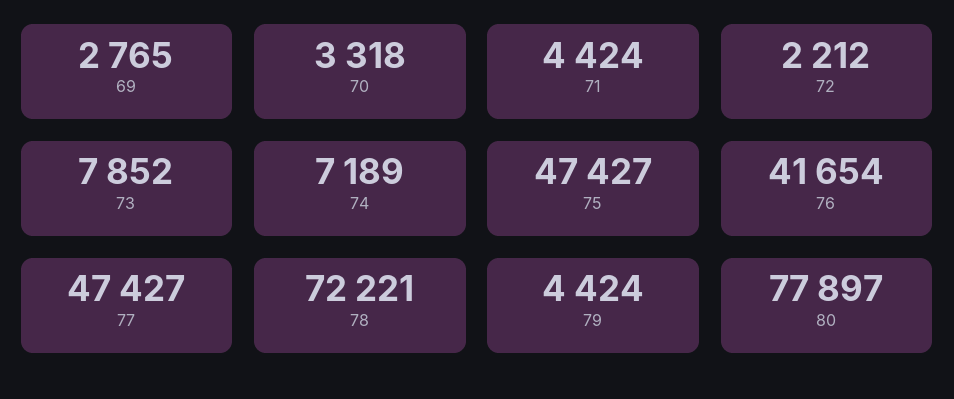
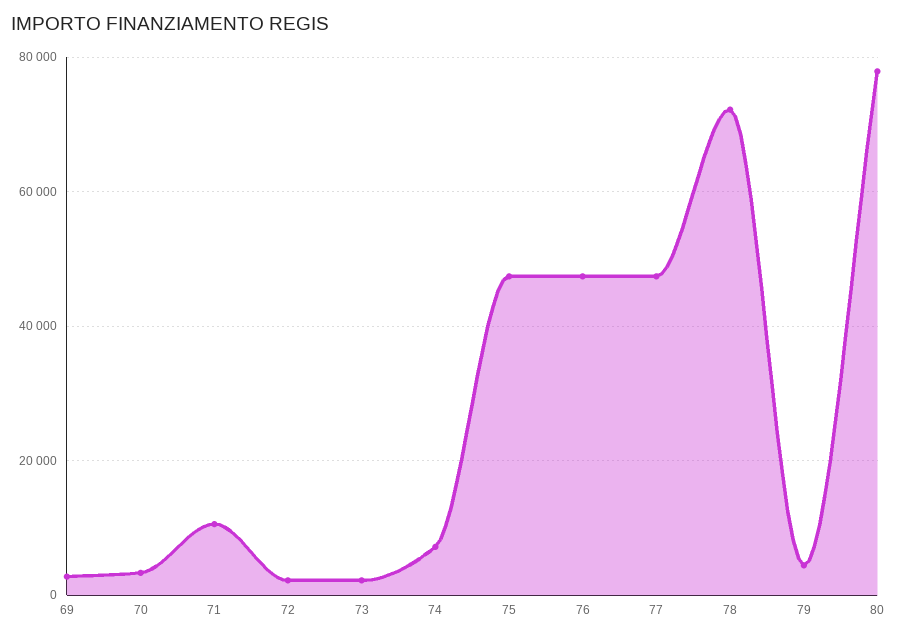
  {
    "69": 2765,
    "70": 3318,
-   "71": 4424,
+   "71": 10000,
    "72": 2212,
-   "73": 7852,
+   "73": 2000,
    "74": 7189,
    "75": 47427,
-   "76": 41654,
+   "76": 48000,
    "77": 47427,
    "78": 72221,
    "79": 4424,
    "80": 77897
  }

